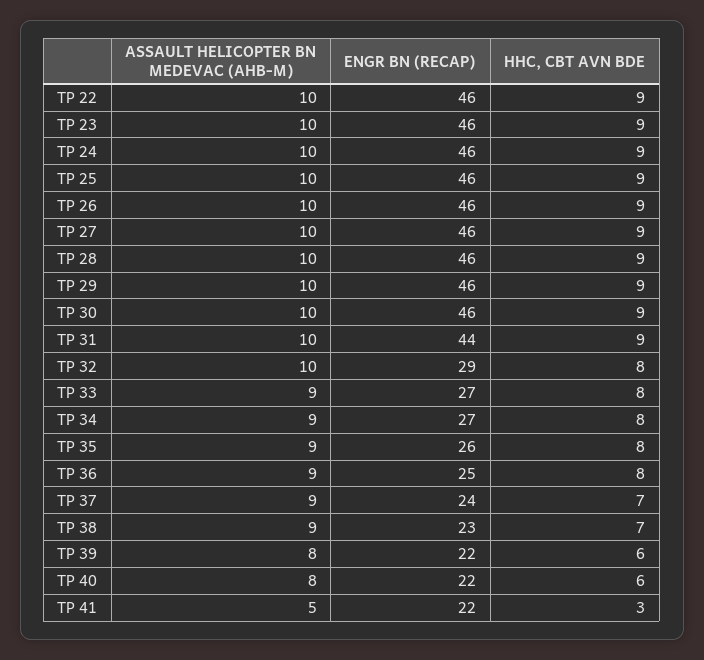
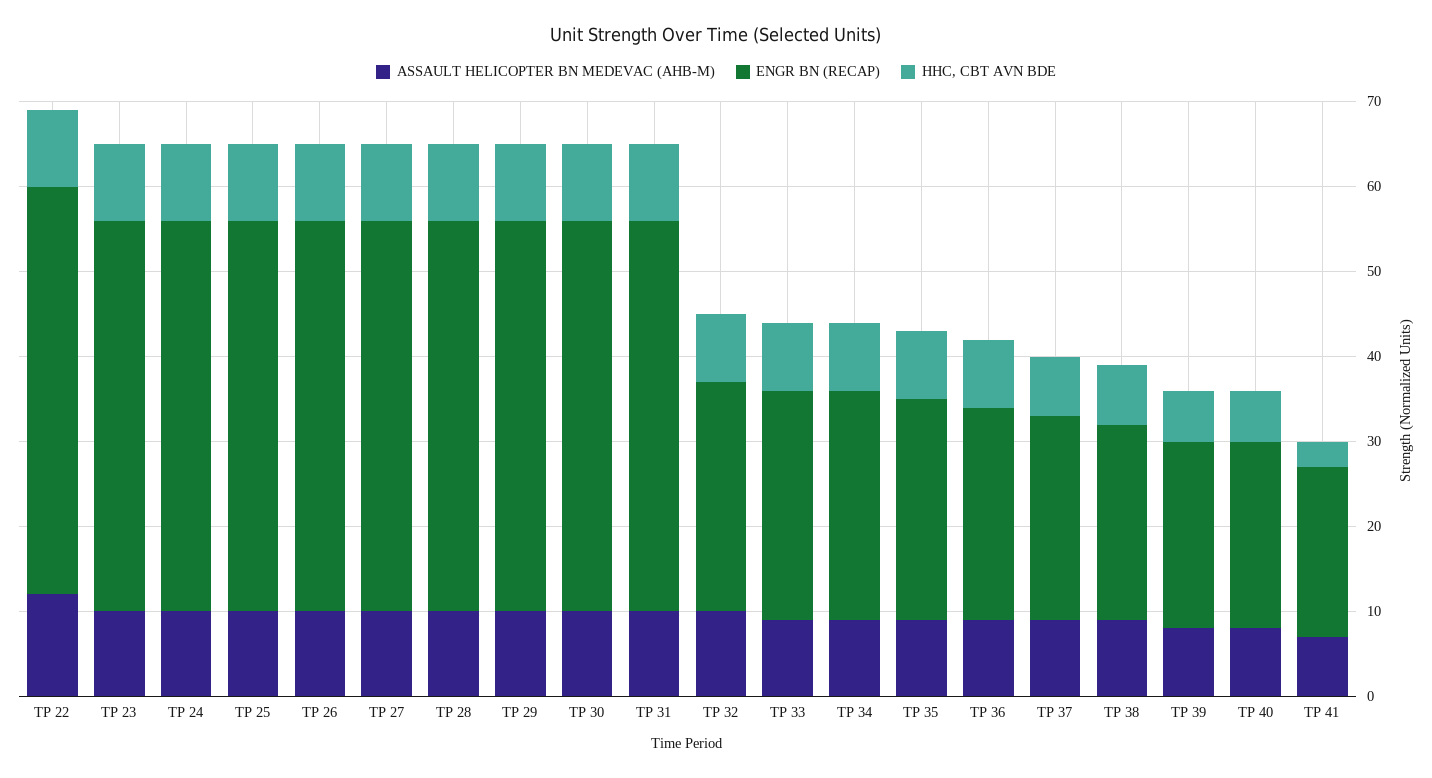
  {
    "ASSAULT HELICOPTER BN MEDEVAC (AHB-M)": {
-     "TP 22": 10,
+     "TP 22": 12,
      "TP 23": 10,
      "TP 24": 10,
      "TP 25": 10,
      "TP 26": 10,
      "TP 27": 10,
      "TP 28": 10,
      "TP 29": 10,
      "TP 30": 10,
      "TP 31": 10,
      "TP 32": 10,
      "TP 33": 9,
      "TP 34": 9,
      "TP 35": 9,
      "TP 36": 9,
      "TP 37": 9,
      "TP 38": 9,
      "TP 39": 8,
      "TP 40": 8,
-     "TP 41": 5
+     "TP 41": 7
    },
    "ENGR BN (RECAP)": {
-     "TP 22": 46,
+     "TP 22": 48,
      "TP 23": 46,
      "TP 24": 46,
      "TP 25": 46,
      "TP 26": 46,
      "TP 27": 46,
      "TP 28": 46,
      "TP 29": 46,
      "TP 30": 46,
-     "TP 31": 44,
+     "TP 31": 46,
-     "TP 32": 29,
+     "TP 32": 27,
      "TP 33": 27,
      "TP 34": 27,
      "TP 35": 26,
      "TP 36": 25,
      "TP 37": 24,
      "TP 38": 23,
      "TP 39": 22,
      "TP 40": 22,
-     "TP 41": 22
+     "TP 41": 20
    },
    "HHC, CBT AVN BDE": {
      "TP 22": 9,
      "TP 23": 9,
      "TP 24": 9,
      "TP 25": 9,
      "TP 26": 9,
      "TP 27": 9,
      "TP 28": 9,
      "TP 29": 9,
      "TP 30": 9,
      "TP 31": 9,
      "TP 32": 8,
      "TP 33": 8,
      "TP 34": 8,
      "TP 35": 8,
      "TP 36": 8,
      "TP 37": 7,
      "TP 38": 7,
      "TP 39": 6,
      "TP 40": 6,
      "TP 41": 3
    }
  }

